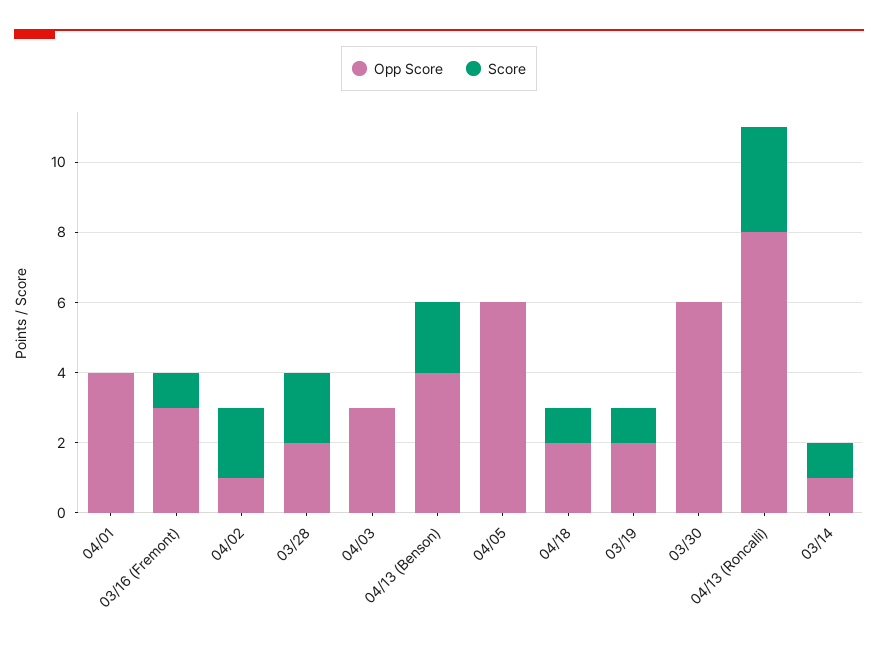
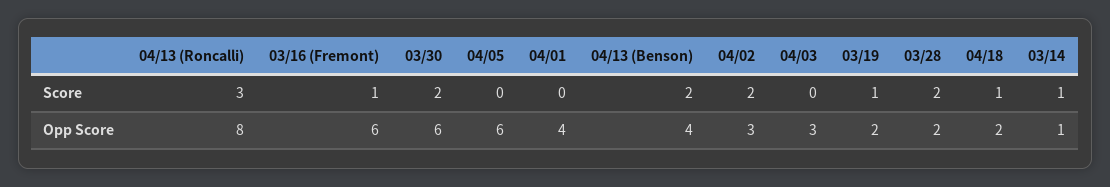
  {
    "Opp Score": {
      "04/01": 4,
-     "03/16 (Fremont)": 3,
+     "03/16 (Fremont)": 6,
-     "04/02": 1,
+     "04/02": 3,
      "03/28": 2,
      "04/03": 3,
      "04/13 (Benson)": 4,
      "04/05": 6,
      "04/18": 2,
      "03/19": 2,
      "03/30": 6,
      "04/13 (Roncalli)": 8,
      "03/14": 1
    },
    "Score": {
      "04/01": 0,
      "03/16 (Fremont)": 1,
      "04/02": 2,
      "03/28": 2,
      "04/03": 0,
      "04/13 (Benson)": 2,
      "04/05": 0,
      "04/18": 1,
      "03/19": 1,
-     "03/30": 0,
+     "03/30": 2,
      "04/13 (Roncalli)": 3,
      "03/14": 1
    }
  }

